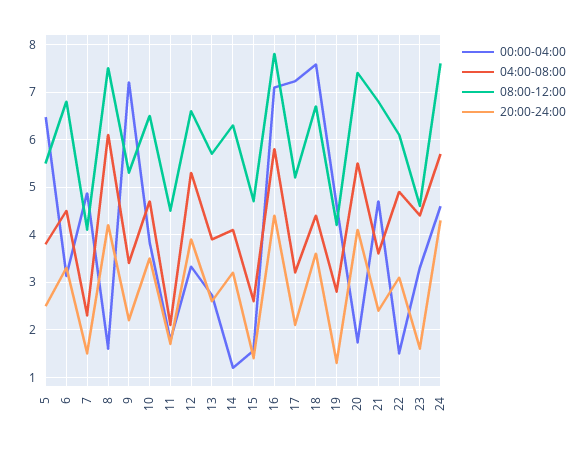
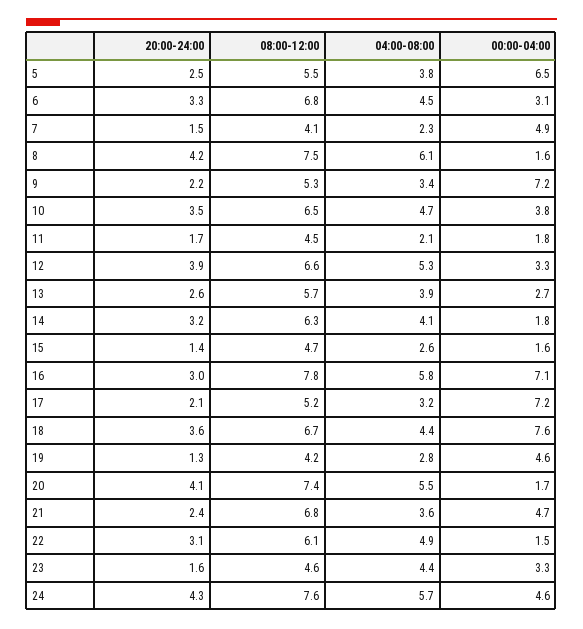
  {
    "00:00-04:00": {
      "5": 6.5,
      "6": 3.1,
      "7": 4.9,
      "8": 1.6,
      "9": 7.2,
      "10": 3.8,
      "11": 1.8,
      "12": 3.3,
      "13": 2.7,
-     "14": 1.2,
+     "14": 1.8,
      "15": 1.6,
      "16": 7.1,
      "17": 7.2,
      "18": 7.6,
      "19": 4.6,
      "20": 1.7,
      "21": 4.7,
      "22": 1.5,
      "23": 3.3,
      "24": 4.6
    },
    "04:00-08:00": {
      "5": 3.8,
      "6": 4.5,
      "7": 2.3,
      "8": 6.1,
      "9": 3.4,
      "10": 4.7,
      "11": 2.1,
      "12": 5.3,
      "13": 3.9,
      "14": 4.1,
      "15": 2.6,
      "16": 5.8,
      "17": 3.2,
      "18": 4.4,
      "19": 2.8,
      "20": 5.5,
      "21": 3.6,
      "22": 4.9,
      "23": 4.4,
      "24": 5.7
    },
    "08:00-12:00": {
      "5": 5.5,
      "6": 6.8,
      "7": 4.1,
      "8": 7.5,
      "9": 5.3,
      "10": 6.5,
      "11": 4.5,
      "12": 6.6,
      "13": 5.7,
      "14": 6.3,
      "15": 4.7,
      "16": 7.8,
      "17": 5.2,
      "18": 6.7,
      "19": 4.2,
      "20": 7.4,
      "21": 6.8,
      "22": 6.1,
      "23": 4.6,
      "24": 7.6
    },
    "20:00-24:00": {
      "5": 2.5,
      "6": 3.3,
      "7": 1.5,
      "8": 4.2,
      "9": 2.2,
      "10": 3.5,
      "11": 1.7,
      "12": 3.9,
      "13": 2.6,
      "14": 3.2,
      "15": 1.4,
-     "16": 4.4,
+     "16": 3,
      "17": 2.1,
      "18": 3.6,
      "19": 1.3,
      "20": 4.1,
      "21": 2.4,
      "22": 3.1,
      "23": 1.6,
      "24": 4.3
    }
  }

